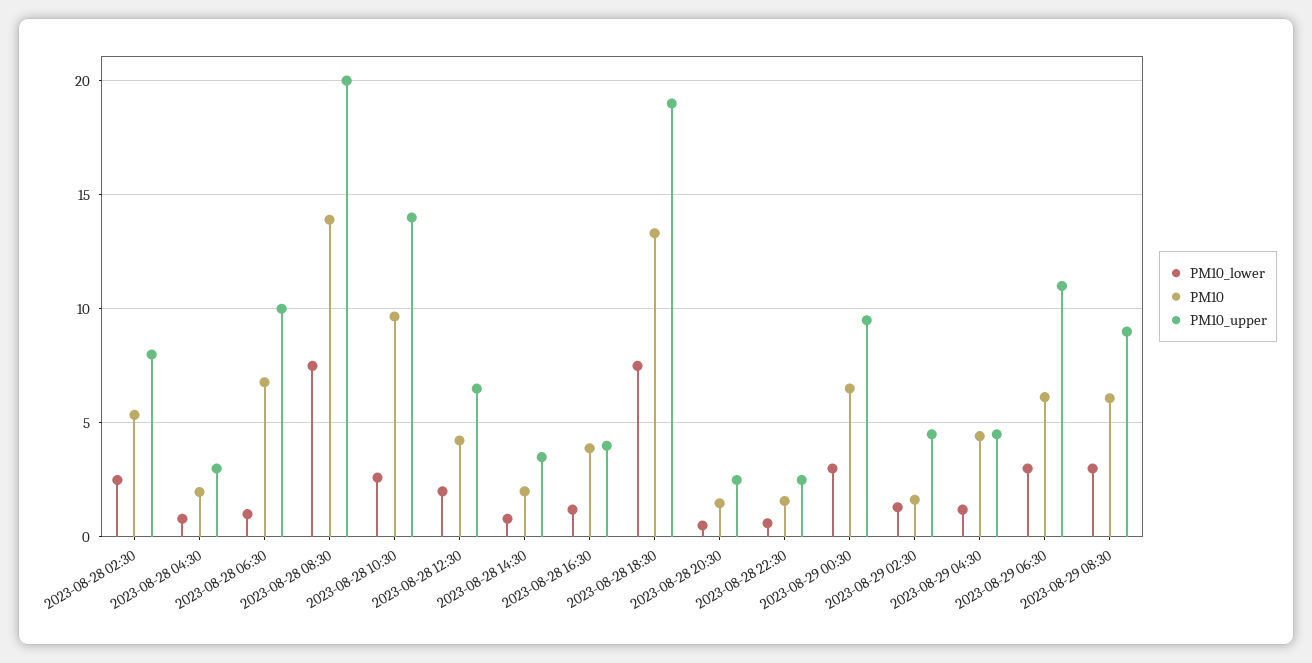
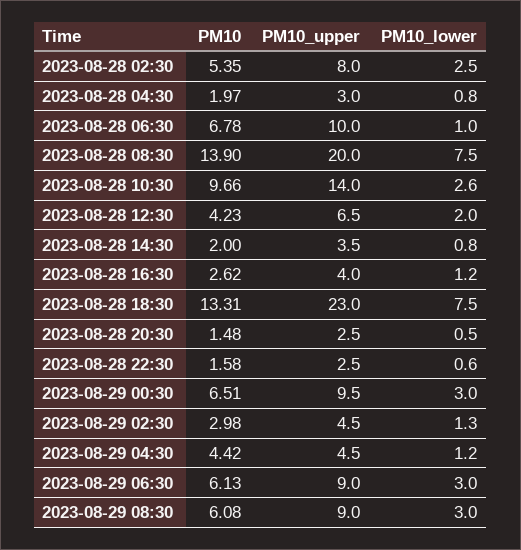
  {
    "PM10_lower": {
      "2023-08-28 02:30": 2.5,
      "2023-08-28 04:30": 0.8,
      "2023-08-28 06:30": 1,
      "2023-08-28 08:30": 7.5,
      "2023-08-28 10:30": 2.6,
      "2023-08-28 12:30": 2,
      "2023-08-28 14:30": 0.8,
      "2023-08-28 16:30": 1.2,
      "2023-08-28 18:30": 7.5,
      "2023-08-28 20:30": 0.5,
      "2023-08-28 22:30": 0.6,
      "2023-08-29 00:30": 3,
      "2023-08-29 02:30": 1.3,
      "2023-08-29 04:30": 1.2,
      "2023-08-29 06:30": 3,
      "2023-08-29 08:30": 3
    },
    "PM10": {
      "2023-08-28 02:30": 5.35,
      "2023-08-28 04:30": 1.97,
      "2023-08-28 06:30": 6.78,
      "2023-08-28 08:30": 13.9,
      "2023-08-28 10:30": 9.66,
      "2023-08-28 12:30": 4.23,
      "2023-08-28 14:30": 2,
-     "2023-08-28 16:30": 4,
+     "2023-08-28 16:30": 2.62,
      "2023-08-28 18:30": 13.31,
      "2023-08-28 20:30": 1.48,
      "2023-08-28 22:30": 1.58,
      "2023-08-29 00:30": 6.51,
-     "2023-08-29 02:30": 1.5,
+     "2023-08-29 02:30": 2.98,
      "2023-08-29 04:30": 4.42,
      "2023-08-29 06:30": 6.13,
      "2023-08-29 08:30": 6.08
    },
    "PM10_upper": {
      "2023-08-28 02:30": 8,
      "2023-08-28 04:30": 3,
      "2023-08-28 06:30": 10,
      "2023-08-28 08:30": 20,
      "2023-08-28 10:30": 14,
      "2023-08-28 12:30": 6.5,
      "2023-08-28 14:30": 3.5,
      "2023-08-28 16:30": 4,
-     "2023-08-28 18:30": 19,
+     "2023-08-28 18:30": 23,
      "2023-08-28 20:30": 2.5,
      "2023-08-28 22:30": 2.5,
      "2023-08-29 00:30": 9.5,
      "2023-08-29 02:30": 4.5,
      "2023-08-29 04:30": 4.5,
-     "2023-08-29 06:30": 11,
+     "2023-08-29 06:30": 9,
      "2023-08-29 08:30": 9
    }
  }

